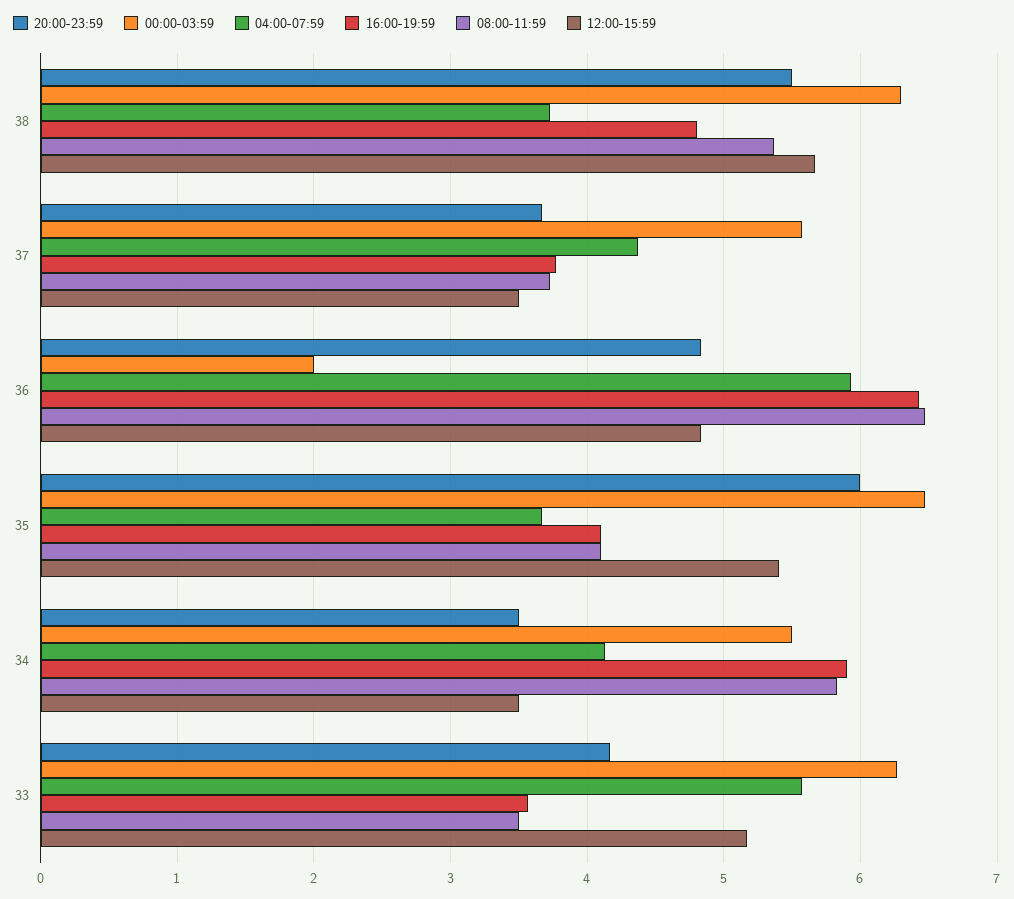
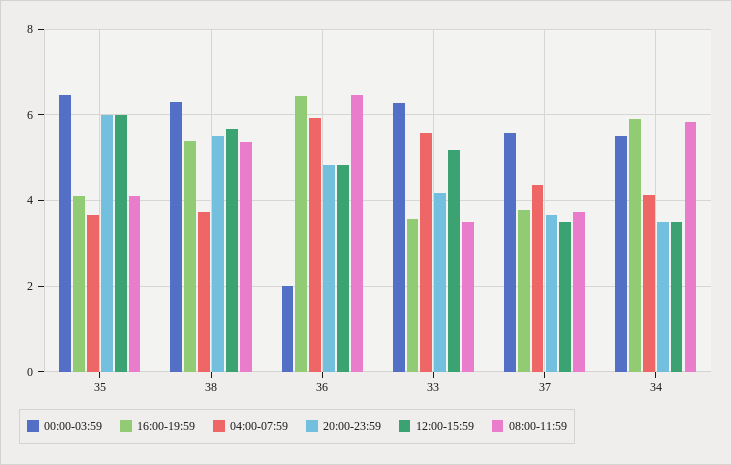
  {
    "20:00-23:59": {
      "38": 5.5,
      "37": 3.7,
      "36": 4.8,
      "35": 6,
      "34": 3.5,
      "33": 4.2
    },
    "00:00-03:59": {
      "38": 6.3,
      "37": 5.6,
      "36": 2,
      "35": 6.5,
      "34": 5.5,
      "33": 6.3
    },
    "04:00-07:59": {
      "38": 3.7,
      "37": 4.4,
      "36": 5.9,
      "35": 3.7,
      "34": 4.1,
      "33": 5.6
    },
    "16:00-19:59": {
-     "38": 4.8,
+     "38": 5.4,
      "37": 3.8,
      "36": 6.4,
      "35": 4.1,
      "34": 5.9,
      "33": 3.6
    },
    "08:00-11:59": {
      "38": 5.4,
      "37": 3.7,
      "36": 6.5,
      "35": 4.1,
      "34": 5.8,
      "33": 3.5
    },
    "12:00-15:59": {
      "38": 5.7,
      "37": 3.5,
      "36": 4.8,
-     "35": 5.4,
+     "35": 6,
      "34": 3.5,
      "33": 5.2
    }
  }

